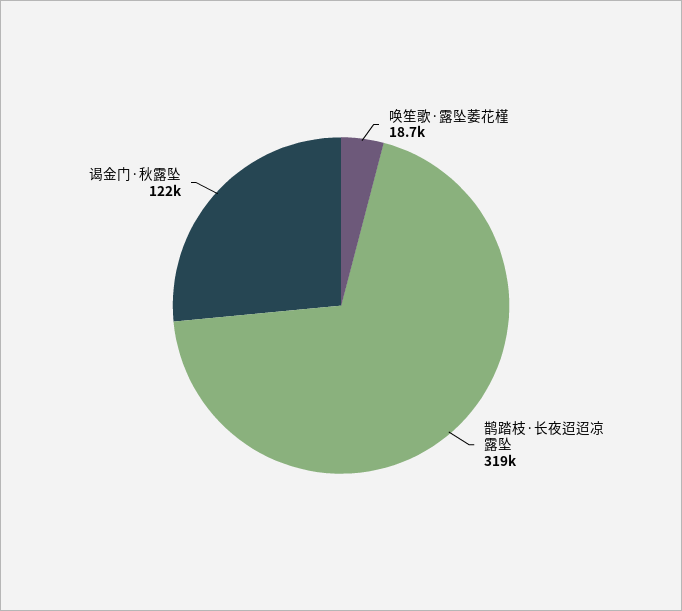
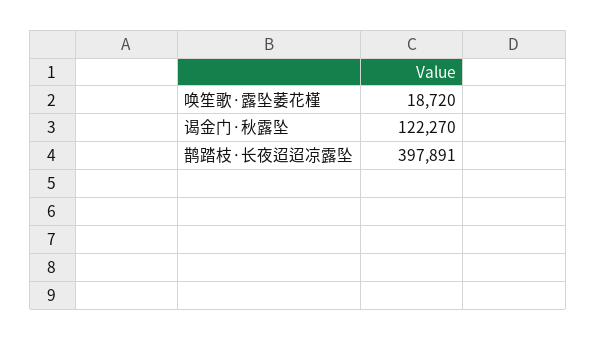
  {
    "唤笙歌·露坠萎花槿": 18720,
-   "鹊踏枝·长夜迢迢凉露坠": 319000,
+   "鹊踏枝·长夜迢迢凉露坠": 397891,
    "谒金门·秋露坠": 122270
  }

